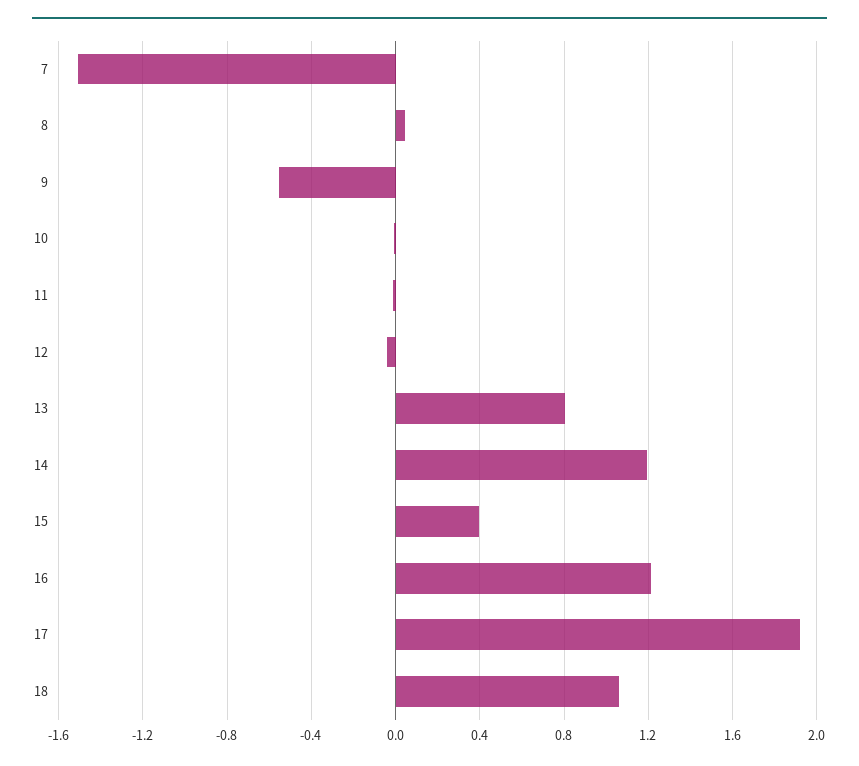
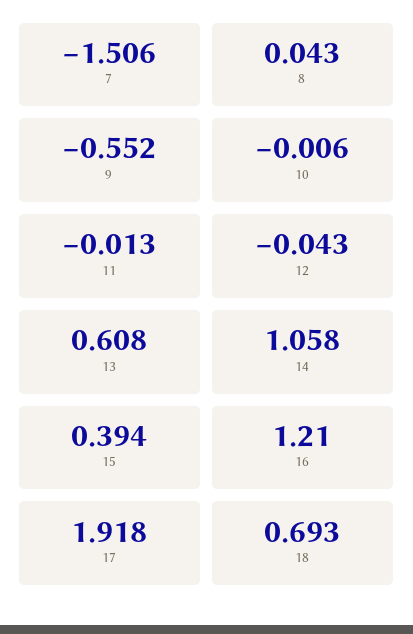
  {
    "7": -1.506,
    "8": 0.043,
    "9": -0.552,
    "10": -0.006,
    "11": -0.013,
    "12": -0.043,
-   "13": 0.8,
+   "13": 0.608,
-   "14": 1.2,
+   "14": 1.058,
    "15": 0.394,
    "16": 1.21,
    "17": 1.918,
-   "18": 1.05
+   "18": 0.693
  }

